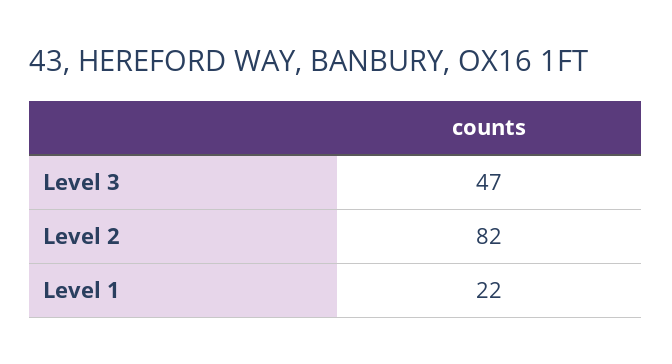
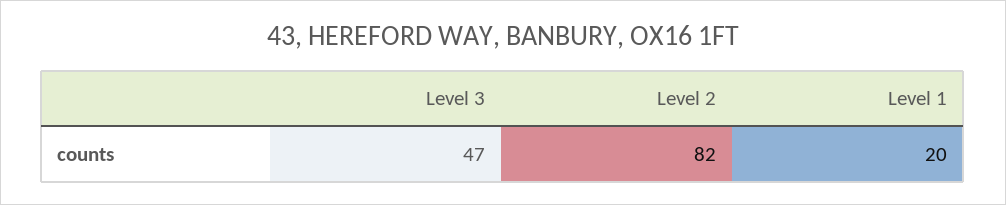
  {
    "Level 3": 47,
    "Level 2": 82,
-   "Level 1": 22
+   "Level 1": 20
  }

